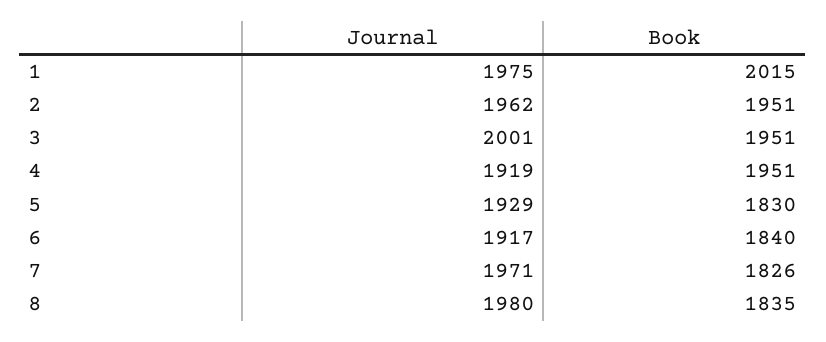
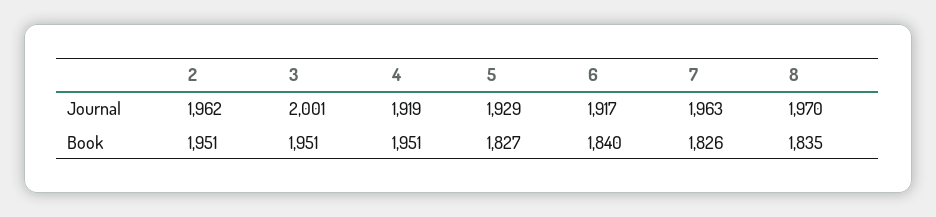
  {
    "Journal": {
-     "1": 1975,
      "2": 1962,
      "3": 2001,
      "4": 1919,
      "5": 1929,
      "6": 1917,
-     "7": 1971,
+     "7": 1963,
-     "8": 1980
+     "8": 1970
    },
    "Book": {
-     "1": 2015,
      "2": 1951,
      "3": 1951,
      "4": 1951,
-     "5": 1830,
+     "5": 1827,
      "6": 1840,
      "7": 1826,
      "8": 1835
    }
  }

